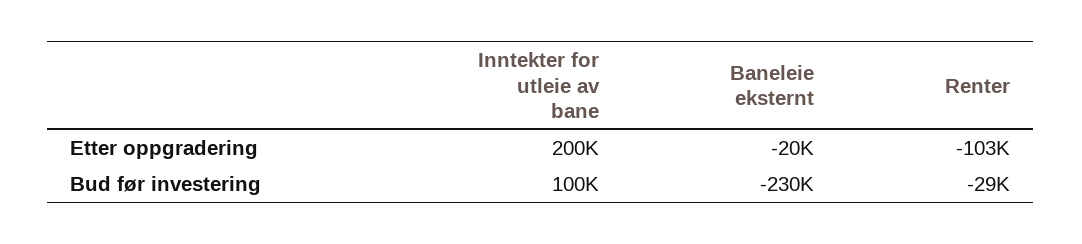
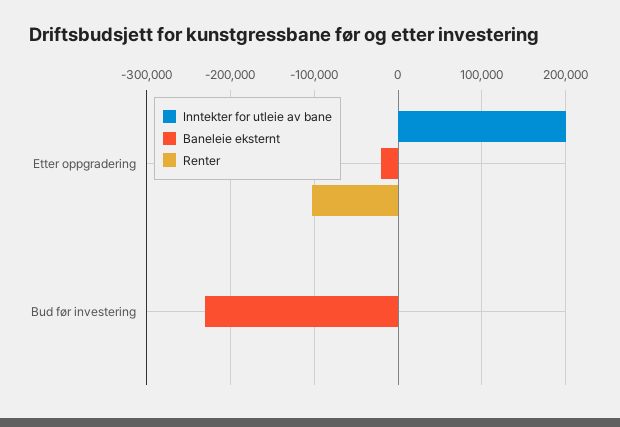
  {
    "Inntekter for utleie av bane": {
      "Etter oppgradering": 200000,
-     "Bud før investering": 100000
+     "Bud før investering": 0
    },
    "Baneleie eksternt": {
      "Etter oppgradering": -20000,
      "Bud før investering": -230000
    },
    "Renter": {
      "Etter oppgradering": -103000,
-     "Bud før investering": -29000
+     "Bud før investering": 0
    }
  }

